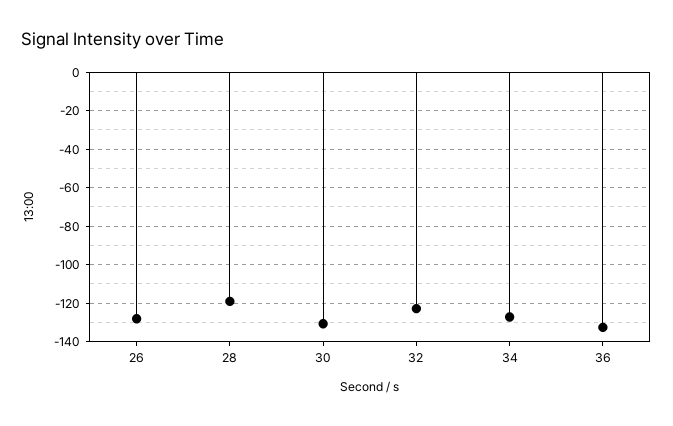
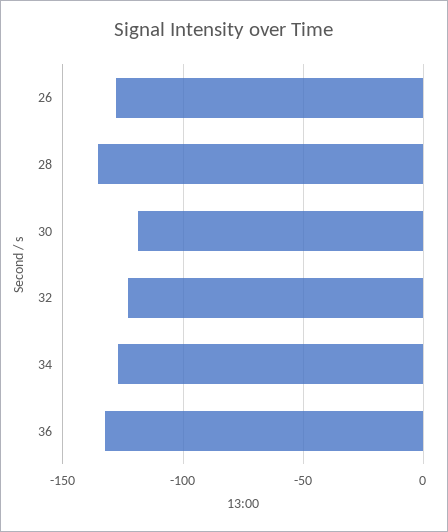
  {
    "26": -130,
-   "28": -120,
+   "28": -135,
-   "30": -130,
+   "30": -120,
    "32": -125,
    "34": -125,
    "36": -135
  }

